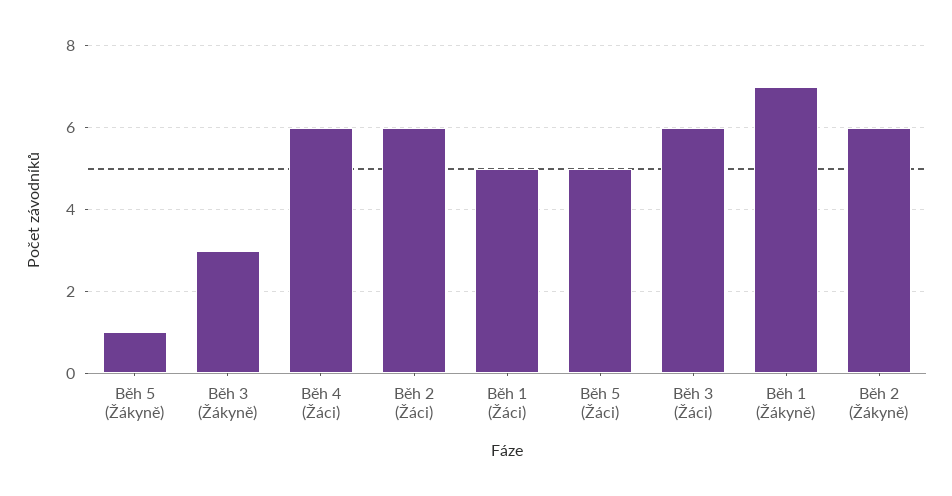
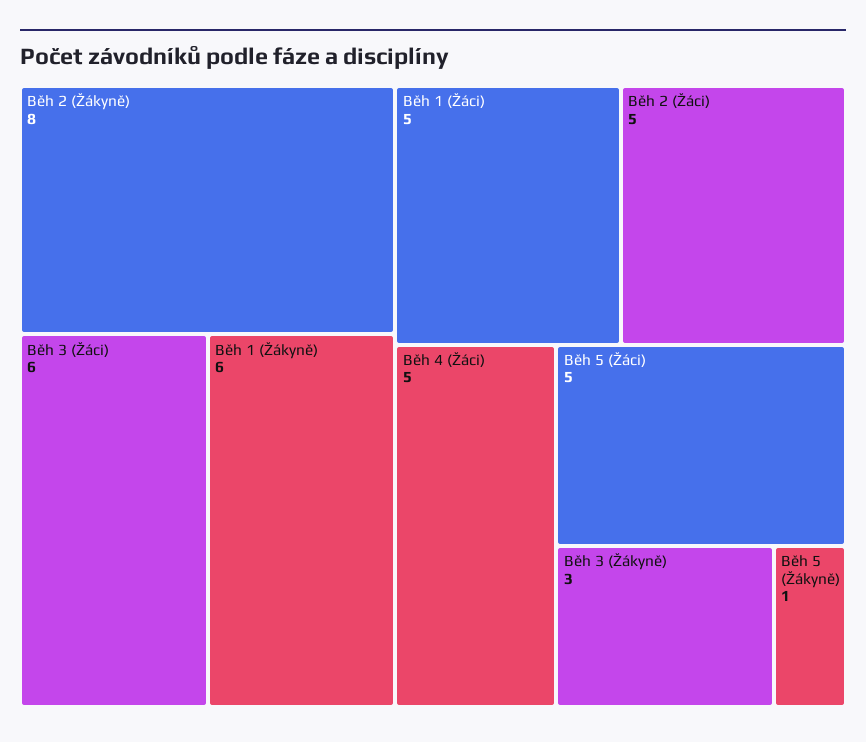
  {
    "Běh 5 (Žákyně)": 1,
    "Běh 3 (Žákyně)": 3,
-   "Běh 4 (Žáci)": 6,
+   "Běh 4 (Žáci)": 5,
-   "Běh 2 (Žáci)": 6,
+   "Běh 2 (Žáci)": 5,
    "Běh 1 (Žáci)": 5,
    "Běh 5 (Žáci)": 5,
    "Běh 3 (Žáci)": 6,
-   "Běh 1 (Žákyně)": 7,
+   "Běh 1 (Žákyně)": 6,
-   "Běh 2 (Žákyně)": 6
+   "Běh 2 (Žákyně)": 8
  }

